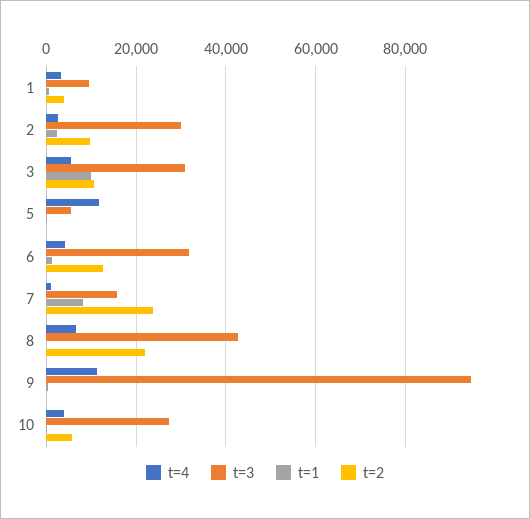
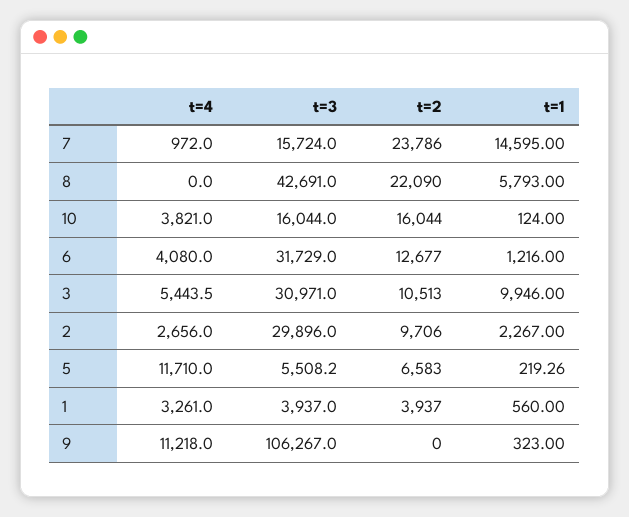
  {
    "t=4": {
      "1": 3261,
      "2": 2656,
      "3": 5443.5,
      "5": 11710,
      "6": 4080,
      "7": 972,
-     "8": 6000,
+     "8": 0,
      "9": 11218,
      "10": 3821
    },
    "t=3": {
-     "1": 10000,
+     "1": 3937,
      "2": 29896,
      "3": 30971,
      "5": 5508.2,
      "6": 31729,
      "7": 15724,
      "8": 42691,
-     "9": 94000,
+     "9": 106267,
-     "10": 28000
+     "10": 16044
    },
    "t=1": {
      "1": 560,
      "2": 2267,
      "3": 9946,
      "5": 219.26,
      "6": 1216,
-     "7": 8000,
+     "7": 14595,
-     "8": 0,
+     "8": 5793,
      "9": 323,
      "10": 124
    },
    "t=2": {
      "1": 3937,
      "2": 9706,
      "3": 10513,
-     "5": 0,
+     "5": 6583,
      "6": 12677,
      "7": 23786,
      "8": 22090,
      "9": 0,
-     "10": 6000
+     "10": 16044
    }
  }

